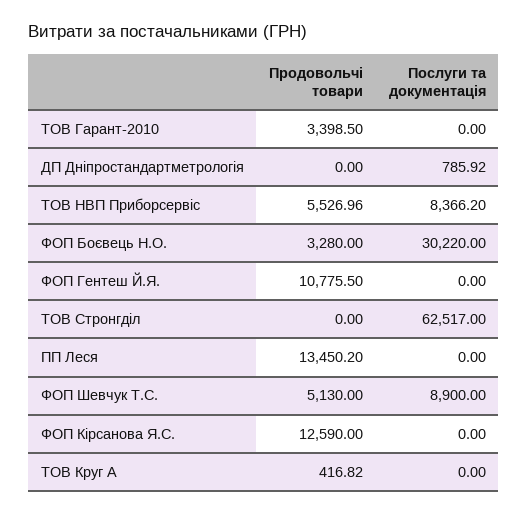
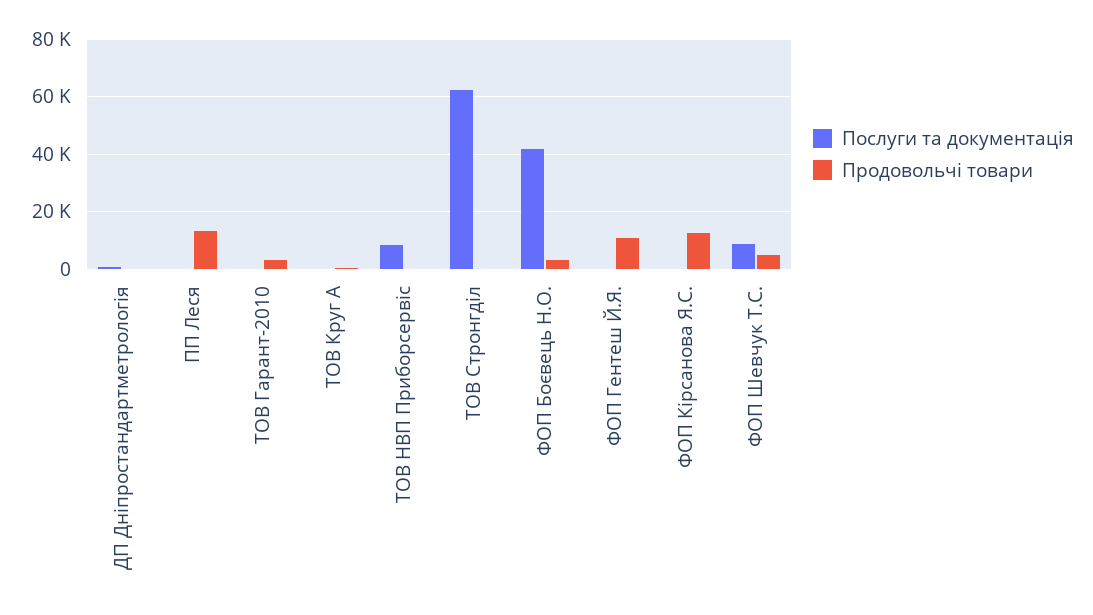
  {
    "Продовольчі товари": {
      "ТОВ Гарант-2010": 3398.5,
      "ДП Дніпростандартметрологія": 0,
-     "ТОВ НВП Приборсервіс": 5526.96,
+     "ТОВ НВП Приборсервіс": 0,
      "ФОП Боєвець Н.О.": 3280,
      "ФОП Гентеш Й.Я.": 10775.5,
      "ТОВ Стронгділ": 0,
      "ПП Леся": 13450.2,
      "ФОП Шевчук Т.С.": 5130,
      "ФОП Кірсанова Я.С.": 12590,
      "ТОВ Круг А": 416.82
    },
    "Послуги та документація": {
      "ТОВ Гарант-2010": 0,
      "ДП Дніпростандартметрологія": 785.92,
      "ТОВ НВП Приборсервіс": 8366.2,
-     "ФОП Боєвець Н.О.": 30220,
+     "ФОП Боєвець Н.О.": 42500,
      "ФОП Гентеш Й.Я.": 0,
      "ТОВ Стронгділ": 62517,
      "ПП Леся": 0,
      "ФОП Шевчук Т.С.": 8900,
      "ФОП Кірсанова Я.С.": 0,
      "ТОВ Круг А": 0
    }
  }

